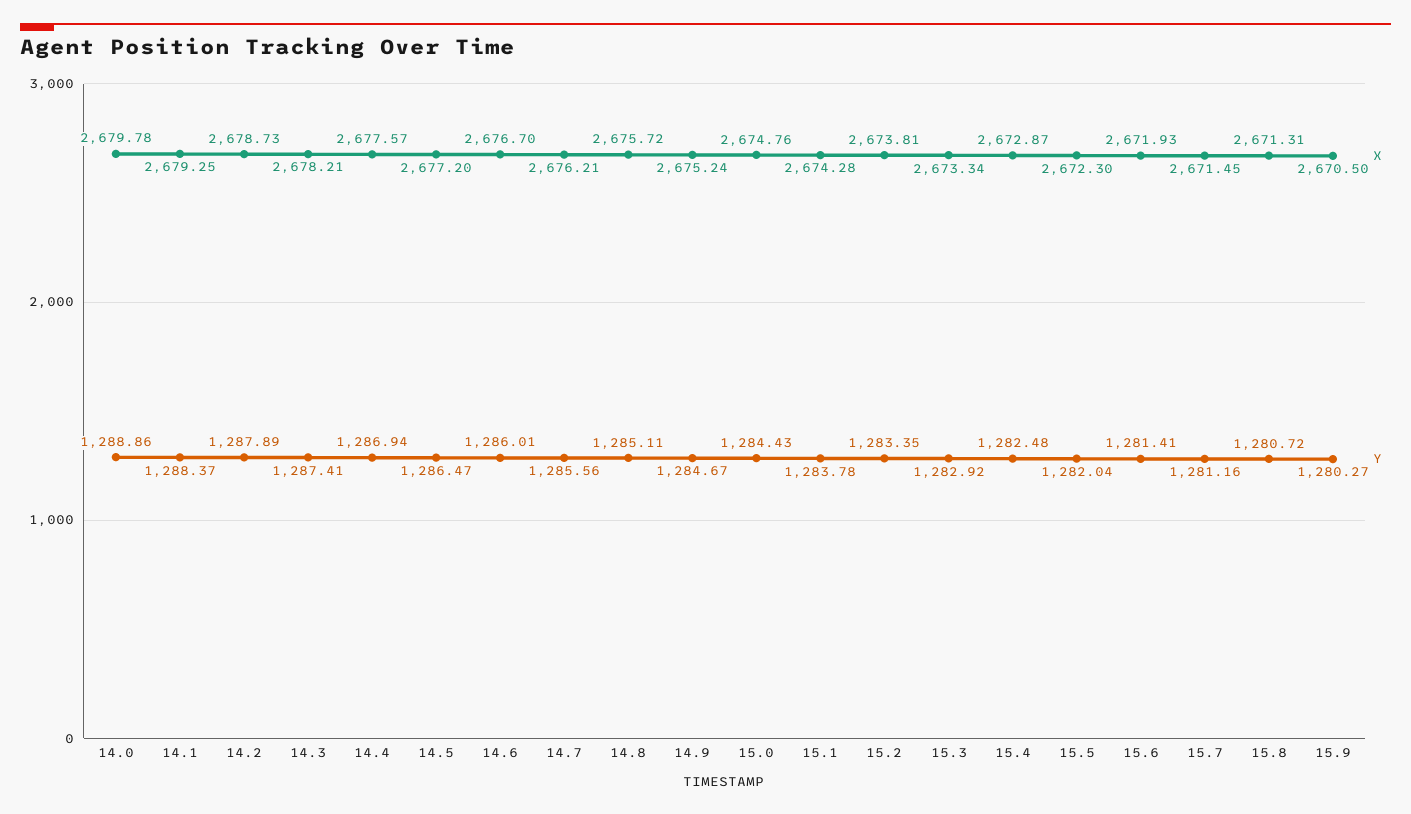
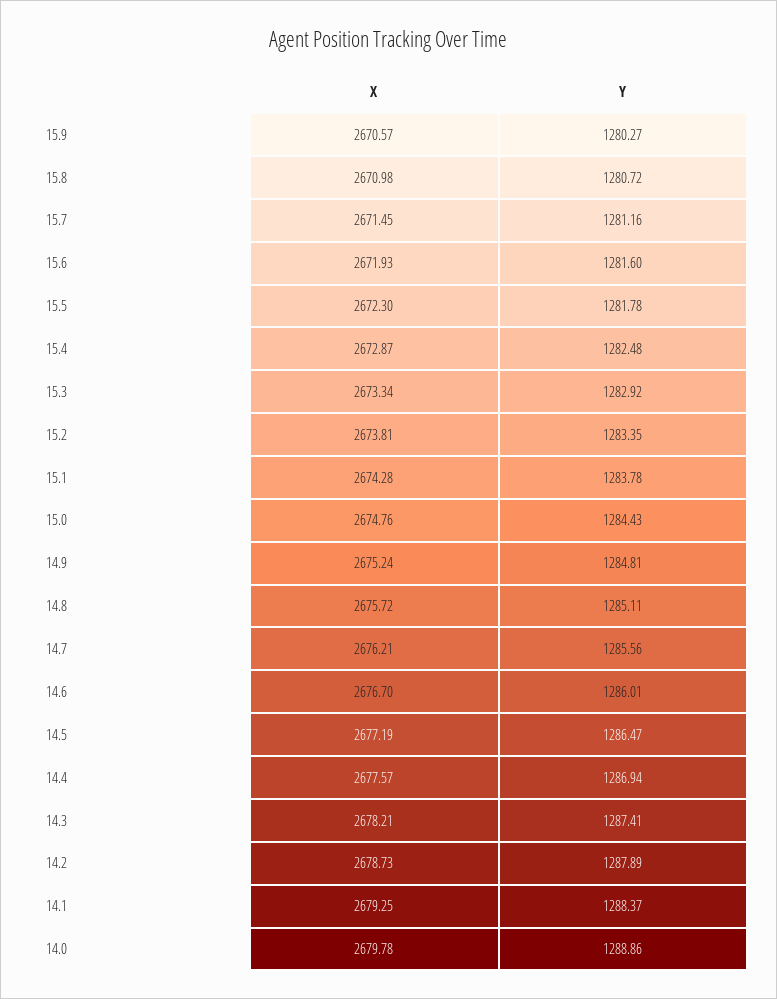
  {
    "X": {
      "14.0": 2679.78,
      "14.1": 2679.25,
      "14.2": 2678.73,
      "14.3": 2678.21,
      "14.4": 2677.57,
-     "14.5": 2677.2,
+     "14.5": 2677.19,
      "14.6": 2676.7,
      "14.7": 2676.21,
      "14.8": 2675.72,
      "14.9": 2675.24,
      "15.0": 2674.76,
      "15.1": 2674.28,
      "15.2": 2673.81,
      "15.3": 2673.34,
      "15.4": 2672.87,
      "15.5": 2672.3,
      "15.6": 2671.93,
      "15.7": 2671.45,
-     "15.8": 2671.31,
+     "15.8": 2670.98,
-     "15.9": 2670.5
+     "15.9": 2670.57
    },
    "Y": {
      "14.0": 1288.86,
      "14.1": 1288.37,
      "14.2": 1287.89,
      "14.3": 1287.41,
      "14.4": 1286.94,
      "14.5": 1286.47,
      "14.6": 1286.01,
      "14.7": 1285.56,
      "14.8": 1285.11,
-     "14.9": 1284.67,
+     "14.9": 1284.81,
      "15.0": 1284.43,
      "15.1": 1283.78,
      "15.2": 1283.35,
      "15.3": 1282.92,
      "15.4": 1282.48,
-     "15.5": 1282.04,
+     "15.5": 1281.78,
-     "15.6": 1281.41,
+     "15.6": 1281.6,
      "15.7": 1281.16,
      "15.8": 1280.72,
      "15.9": 1280.27
    }
  }

